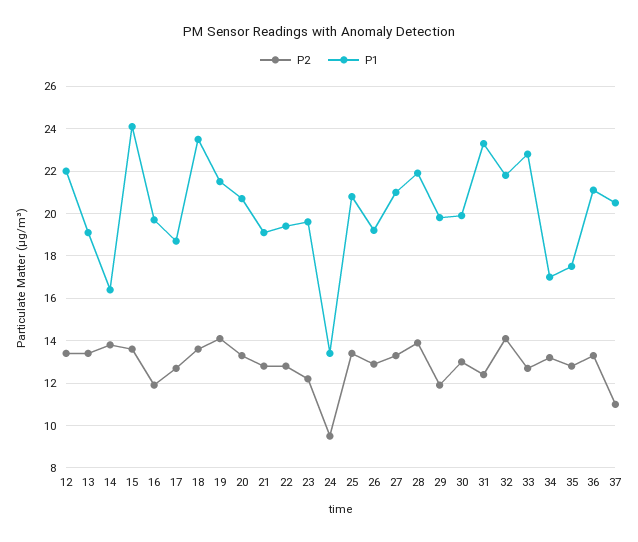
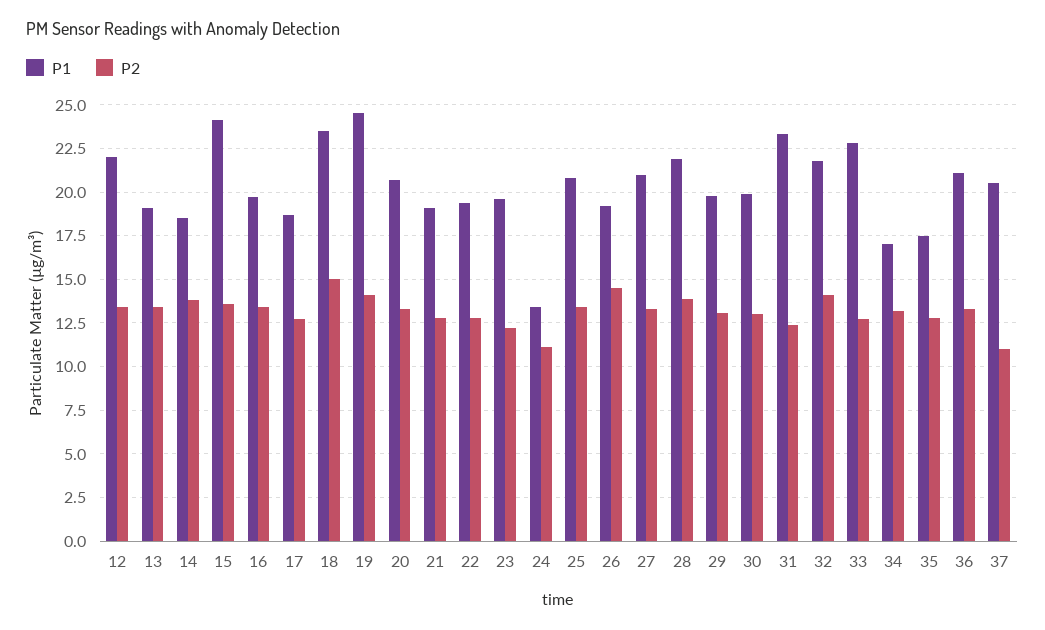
  {
    "P2": {
      "12": 13.5,
      "13": 13.5,
      "14": 14,
      "15": 13.5,
-     "16": 12,
+     "16": 13.5,
      "17": 12.5,
-     "18": 13.5,
+     "18": 15,
      "19": 14,
      "20": 13.5,
      "21": 13,
      "22": 13,
      "23": 12,
-     "24": 9.5,
+     "24": 11,
      "25": 13.5,
-     "26": 13,
+     "26": 14.5,
      "27": 13.5,
      "28": 14,
-     "29": 12,
+     "29": 13,
      "30": 13,
      "31": 12.5,
      "32": 14,
      "33": 12.5,
      "34": 13,
      "35": 13,
      "36": 13.5,
      "37": 11
    },
    "P1": {
      "12": 22,
      "13": 19,
-     "14": 16.5,
+     "14": 18.5,
      "15": 24,
      "16": 19.5,
      "17": 18.5,
      "18": 23.5,
-     "19": 21.5,
+     "19": 24.5,
      "20": 20.5,
      "21": 19,
      "22": 19.5,
      "23": 19.5,
      "24": 13.5,
      "25": 21,
      "26": 19,
      "27": 21,
      "28": 22,
      "29": 20,
      "30": 20,
      "31": 23.5,
      "32": 22,
      "33": 23,
      "34": 17,
      "35": 17.5,
      "36": 21,
      "37": 20.5
    }
  }

